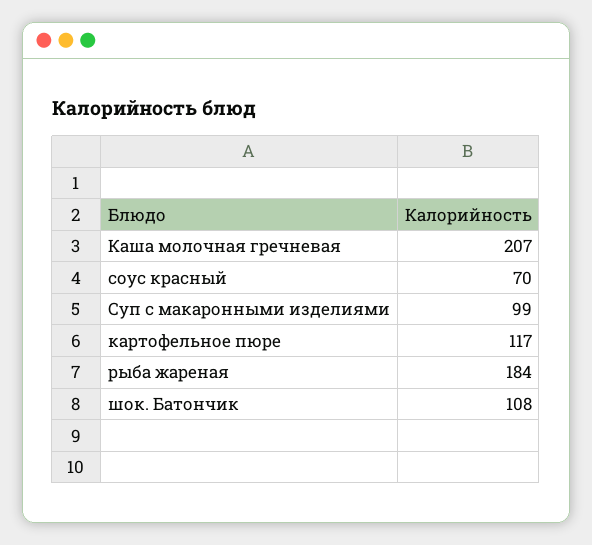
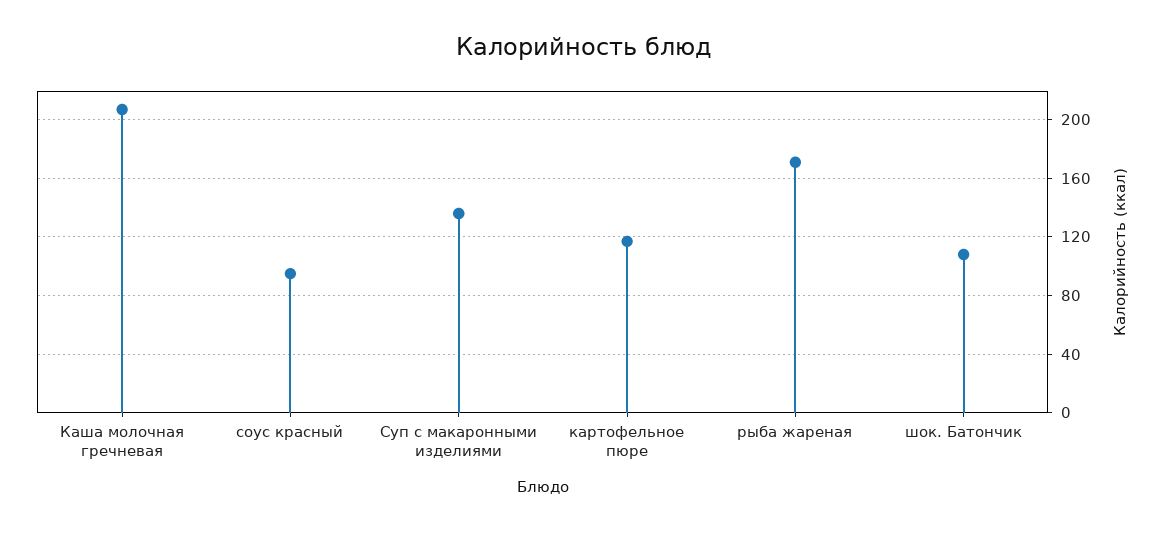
  {
    "Каша молочная гречневая": 207,
-   "соус красный": 70,
+   "соус красный": 95,
-   "Суп с макаронными изделиями": 99,
+   "Суп с макаронными изделиями": 135,
    "картофельное пюре": 117,
-   "рыба жареная": 184,
+   "рыба жареная": 170,
    "шок. Батончик": 108
  }

